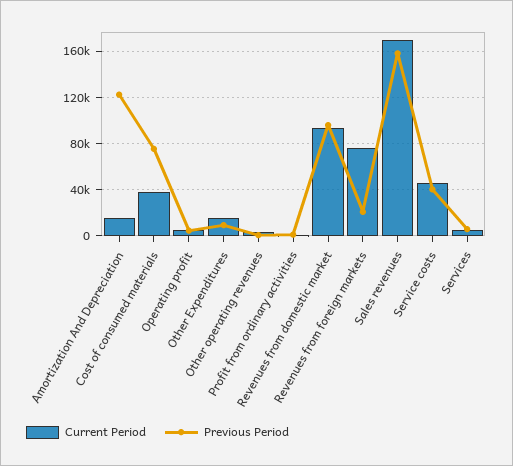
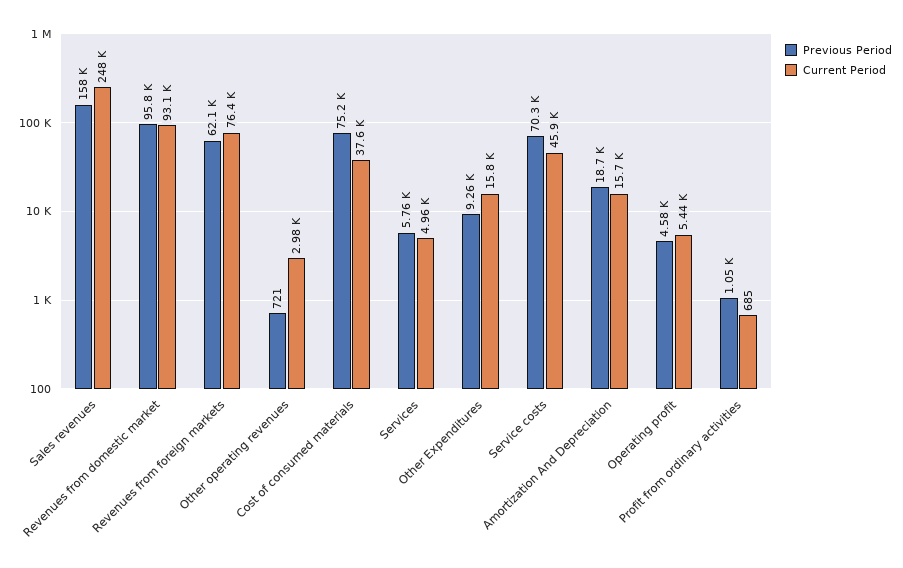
  {
    "Current Period": {
      "Amortization And Depreciation": 15700,
      "Cost of consumed materials": 37600,
      "Operating profit": 5440,
      "Other Expenditures": 15800,
      "Other operating revenues": 2980,
      "Profit from ordinary activities": 685,
      "Revenues from domestic market": 93100,
      "Revenues from foreign markets": 76400,
-     "Sales revenues": 170000,
+     "Sales revenues": 248000,
      "Service costs": 45900,
      "Services": 4960
    },
    "Previous Period": {
-     "Amortization And Depreciation": 120000,
+     "Amortization And Depreciation": 18700,
      "Cost of consumed materials": 75200,
      "Operating profit": 4580,
      "Other Expenditures": 9260,
      "Other operating revenues": 721,
      "Profit from ordinary activities": 1050,
      "Revenues from domestic market": 95800,
-     "Revenues from foreign markets": 20000,
+     "Revenues from foreign markets": 62100,
      "Sales revenues": 158000,
-     "Service costs": 40000,
+     "Service costs": 70300,
      "Services": 5760
    }
  }

